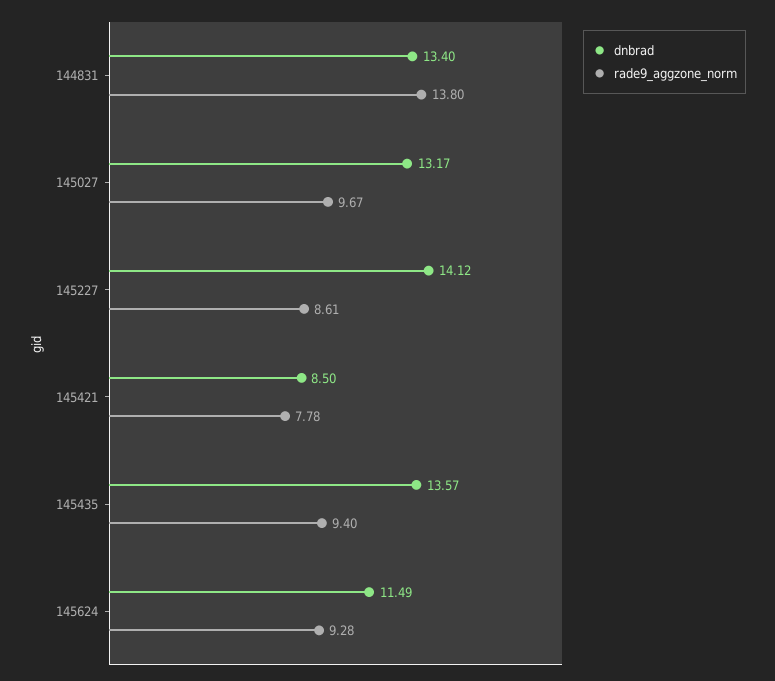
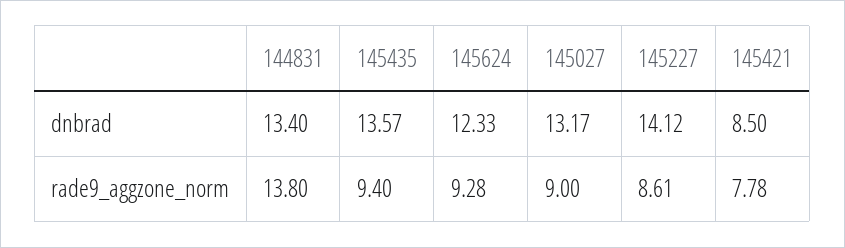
  {
    "dnbrad": {
      "144831": 13.4,
      "145027": 13.17,
      "145227": 14.12,
      "145421": 8.5,
      "145435": 13.57,
-     "145624": 11.49
+     "145624": 12.33
    },
    "rade9_aggzone_norm": {
      "144831": 13.8,
-     "145027": 9.67,
+     "145027": 9,
      "145227": 8.61,
      "145421": 7.78,
      "145435": 9.4,
      "145624": 9.28
    }
  }

